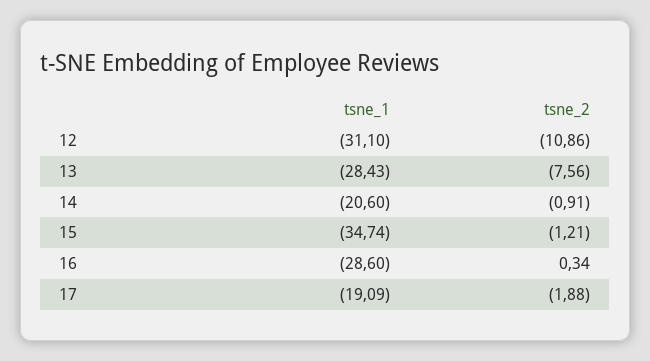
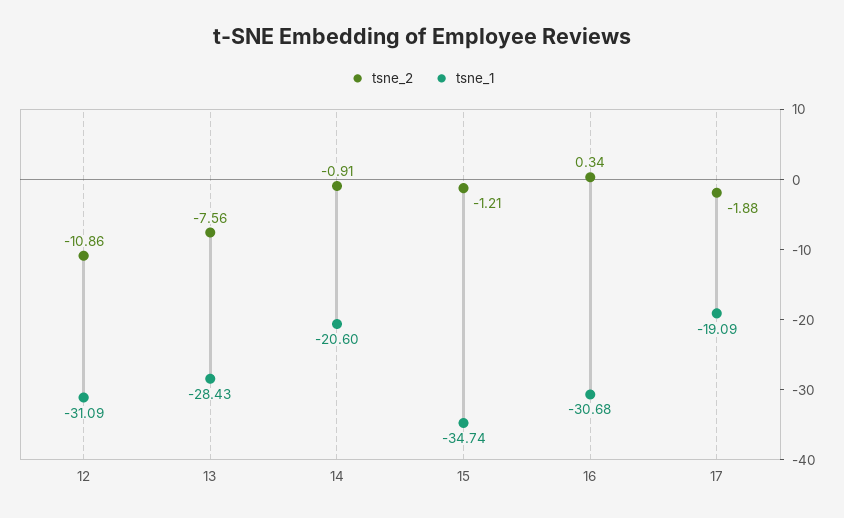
  {
    "tsne_1": {
-     "12": -31.1,
+     "12": -31.09,
      "13": -28.43,
      "14": -20.6,
      "15": -34.74,
-     "16": -28.6,
+     "16": -30.68,
      "17": -19.09
    },
    "tsne_2": {
      "12": -10.86,
      "13": -7.56,
      "14": -0.91,
      "15": -1.21,
      "16": 0.34,
      "17": -1.88
    }
  }

